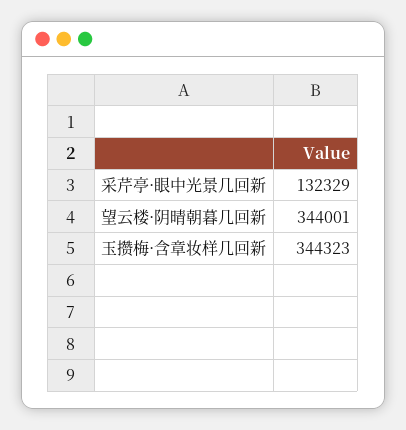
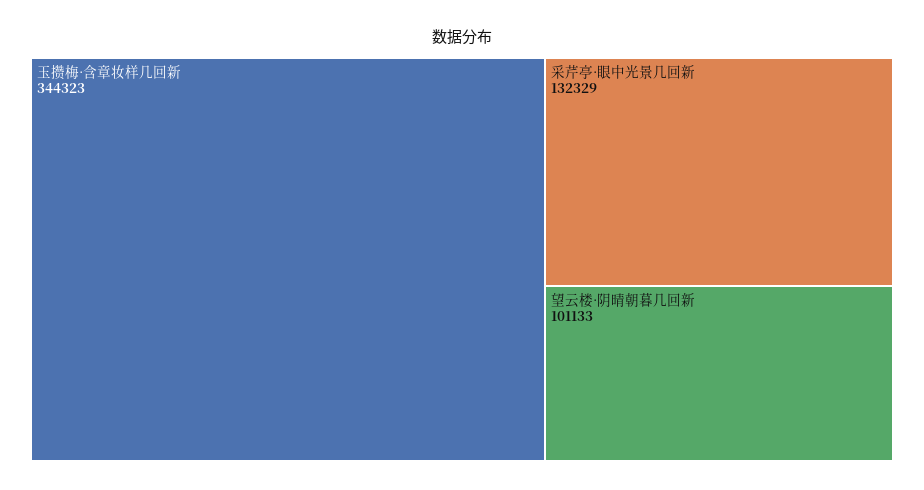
  {
    "采芹亭·眼中光景几回新": 132329,
-   "望云楼·阴晴朝暮几回新": 344001,
+   "望云楼·阴晴朝暮几回新": 101133,
    "玉攒梅·含章妆样几回新": 344323
  }

